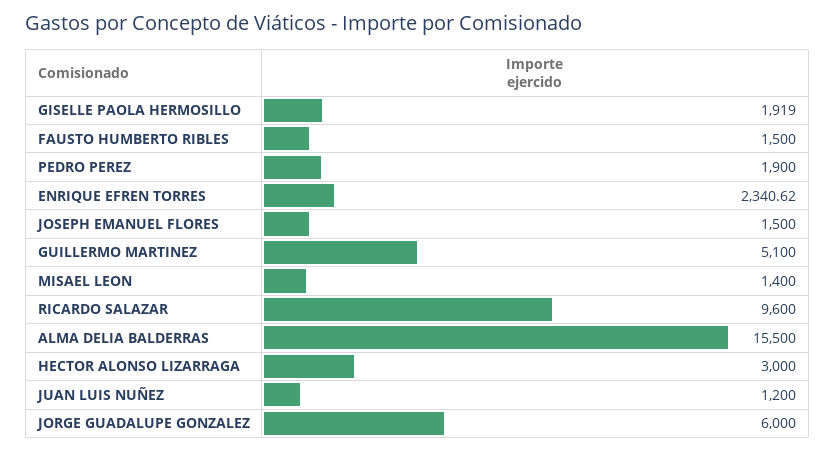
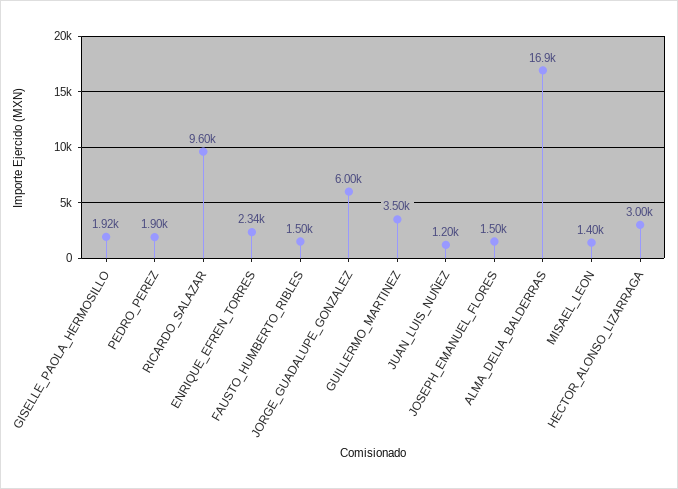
  {
    "GISELLE PAOLA HERMOSILLO": 1919,
    "FAUSTO HUMBERTO RIBLES": 1500,
    "PEDRO PEREZ": 1900,
    "ENRIQUE EFREN TORRES": 2340.62,
    "JOSEPH EMANUEL FLORES": 1500,
-   "GUILLERMO MARTINEZ": 5100,
+   "GUILLERMO MARTINEZ": 3500,
    "MISAEL LEON": 1400,
    "RICARDO SALAZAR": 9600,
-   "ALMA DELIA BALDERRAS": 15500,
+   "ALMA DELIA BALDERRAS": 16900,
    "HECTOR ALONSO LIZARRAGA": 3000,
    "JUAN LUIS NUÑEZ": 1200,
    "JORGE GUADALUPE GONZALEZ": 6000
  }

